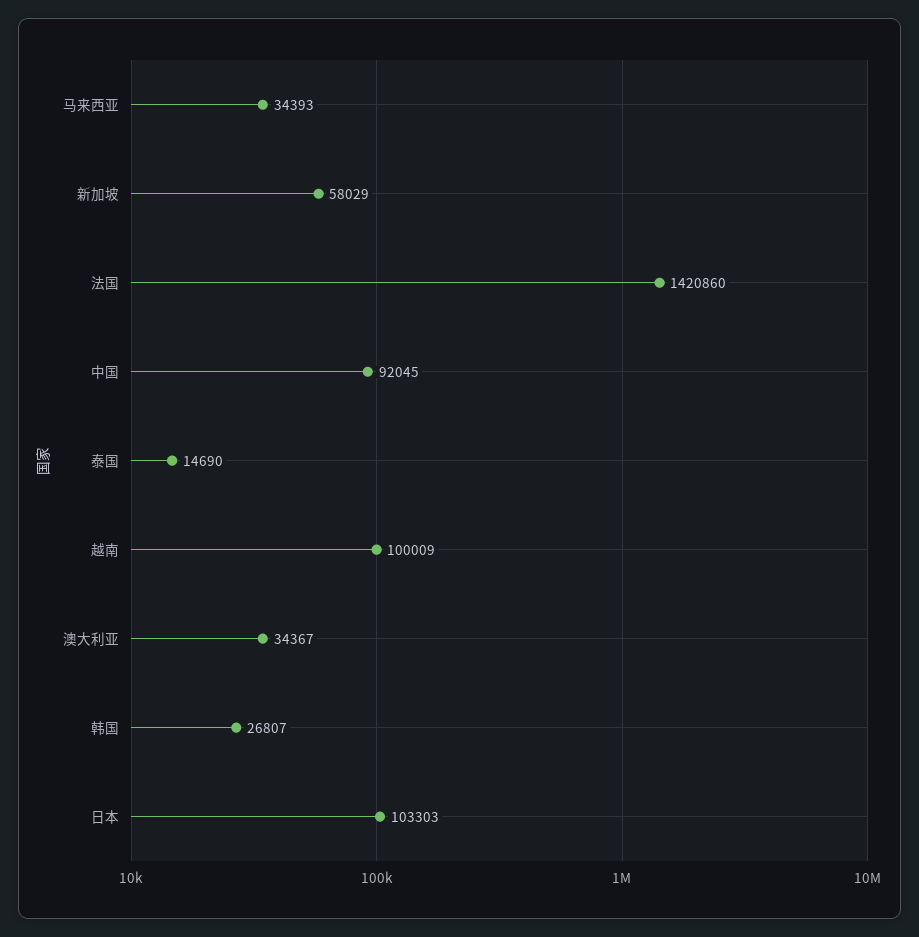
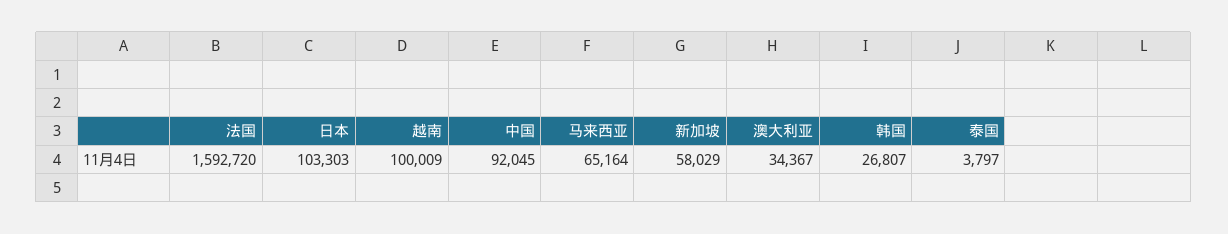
  {
-   "马来西亚": 34393,
+   "马来西亚": 65164,
    "新加坡": 58029,
-   "法国": 1420860,
+   "法国": 1592720,
    "中国": 92045,
-   "泰国": 14690,
+   "泰国": 3797,
    "越南": 100009,
    "澳大利亚": 34367,
    "韩国": 26807,
    "日本": 103303
  }

